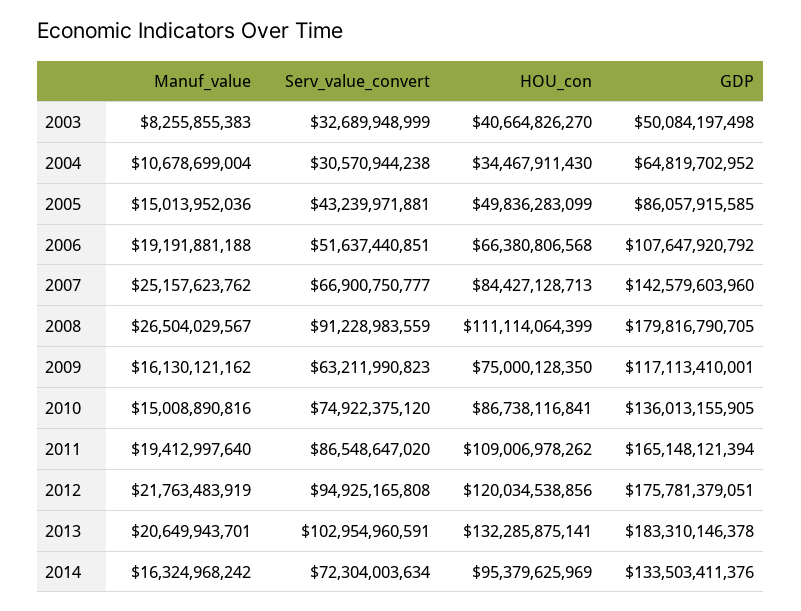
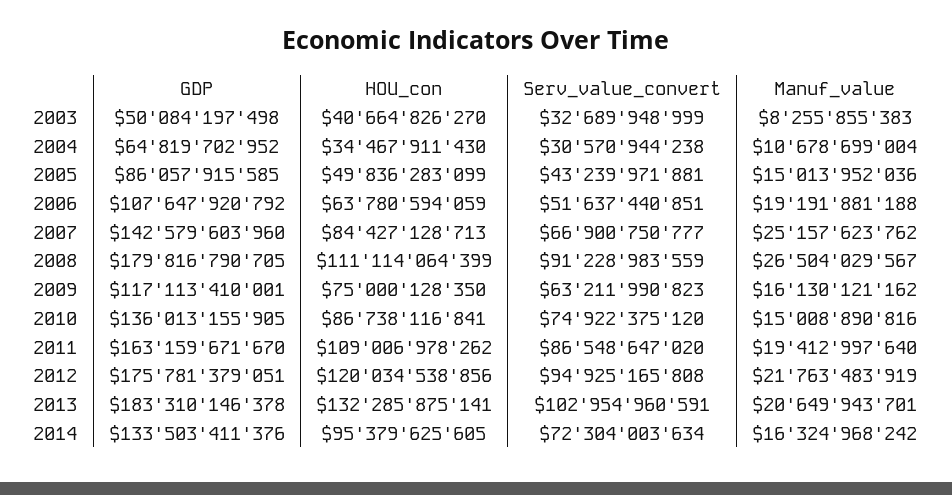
  {
    "Manuf_value": {
      "2003": 8255855383,
      "2004": 10678699004,
      "2005": 15013952036,
      "2006": 19191881188,
      "2007": 25157623762,
      "2008": 26504029567,
      "2009": 16130121162,
      "2010": 15008890816,
      "2011": 19412997640,
      "2012": 21763483919,
      "2013": 20649943701,
      "2014": 16324968242
    },
    "Serv_value_convert": {
      "2003": 32689948999,
      "2004": 30570944238,
      "2005": 43239971881,
      "2006": 51637440851,
      "2007": 66900750777,
      "2008": 91228983559,
      "2009": 63211990823,
      "2010": 74922375120,
      "2011": 86548647020,
      "2012": 94925165808,
      "2013": 102954960591,
      "2014": 72304003634
    },
    "HOU_con": {
      "2003": 40664826270,
      "2004": 34467911430,
      "2005": 49836283099,
-     "2006": 66380806568,
+     "2006": 63780594059,
      "2007": 84427128713,
      "2008": 111114064399,
      "2009": 75000128350,
      "2010": 86738116841,
      "2011": 109006978262,
      "2012": 120034538856,
      "2013": 132285875141,
-     "2014": 95379625969
+     "2014": 95379625605
    },
    "GDP": {
      "2003": 50084197498,
      "2004": 64819702952,
      "2005": 86057915585,
      "2006": 107647920792,
      "2007": 142579603960,
      "2008": 179816790705,
      "2009": 117113410001,
      "2010": 136013155905,
-     "2011": 165148121394,
+     "2011": 163159671670,
      "2012": 175781379051,
      "2013": 183310146378,
      "2014": 133503411376
    }
  }

